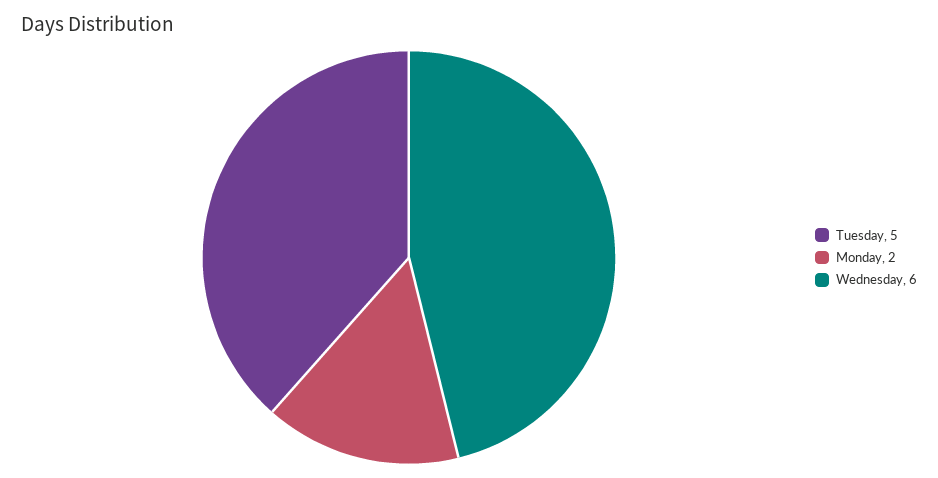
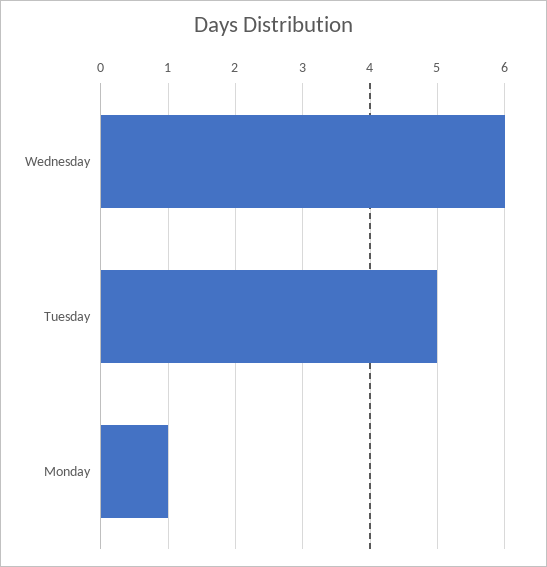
  {
    "Tuesday": 5,
-   "Monday": 2,
+   "Monday": 1,
    "Wednesday": 6
  }

